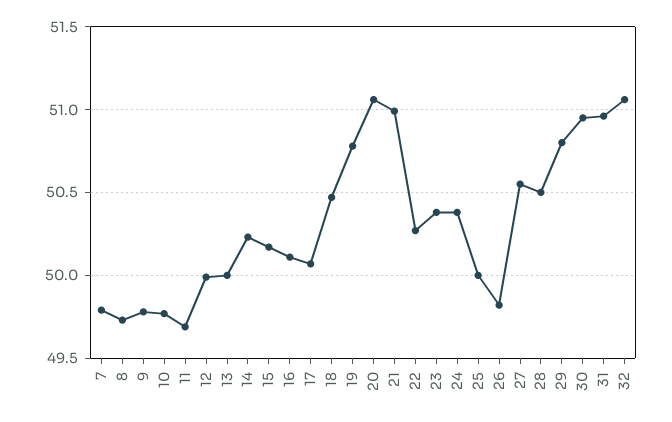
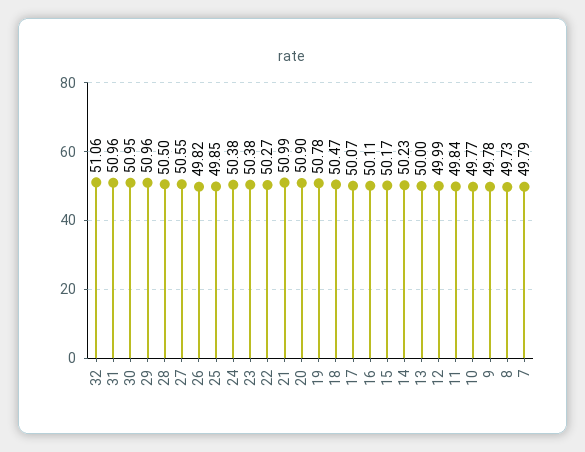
  {
    "7": 49.79,
    "8": 49.73,
    "9": 49.78,
    "10": 49.77,
-   "11": 49.7,
+   "11": 49.84,
    "12": 49.99,
    "13": 50,
    "14": 50.23,
    "15": 50.17,
    "16": 50.11,
    "17": 50.07,
    "18": 50.47,
    "19": 50.78,
-   "20": 51.05,
+   "20": 50.9,
    "21": 50.99,
    "22": 50.27,
    "23": 50.38,
    "24": 50.38,
-   "25": 50,
+   "25": 49.85,
    "26": 49.82,
    "27": 50.55,
    "28": 50.5,
-   "29": 50.8,
+   "29": 50.96,
    "30": 50.95,
    "31": 50.96,
    "32": 51.06
  }

